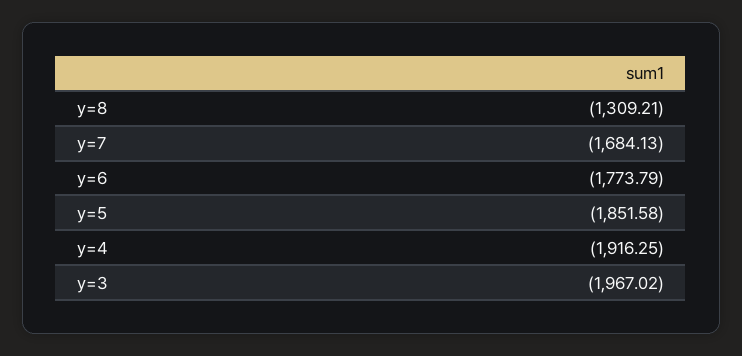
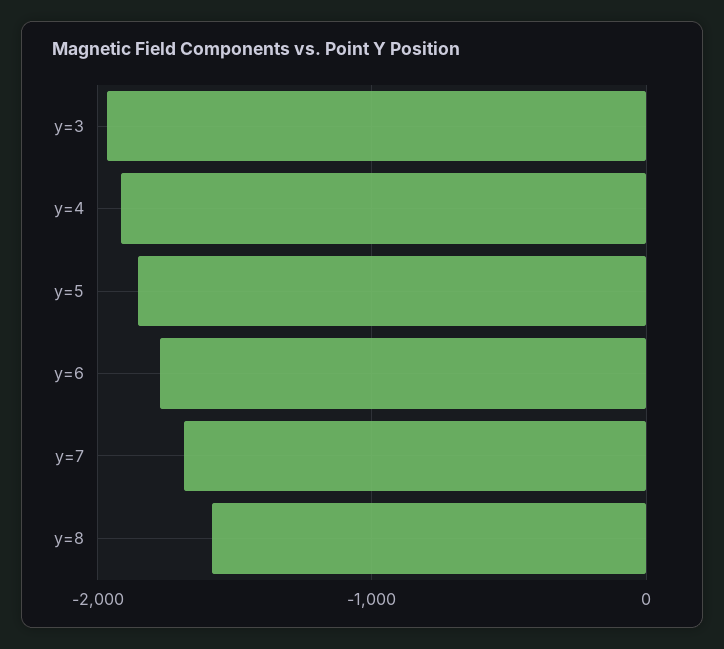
  {
-   "y=8": -1309.21,
+   "y=8": -1600,
    "y=7": -1684.13,
    "y=6": -1773.79,
    "y=5": -1851.58,
    "y=4": -1916.25,
    "y=3": -1967.02
  }

